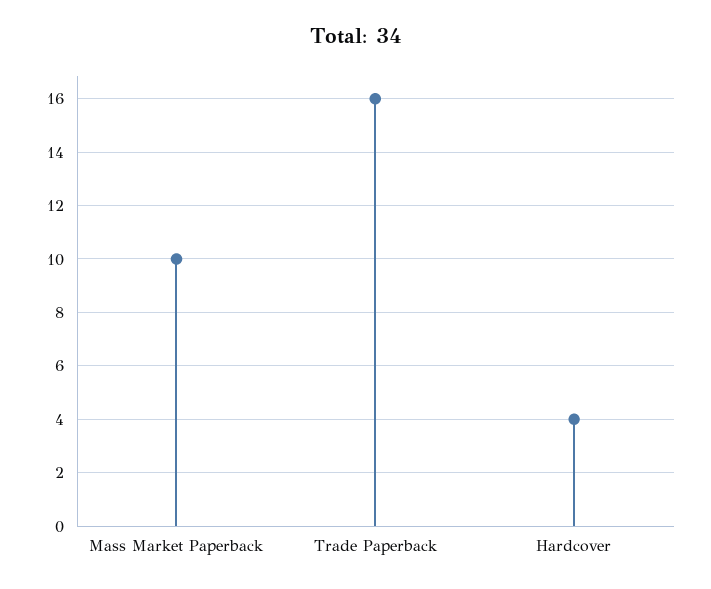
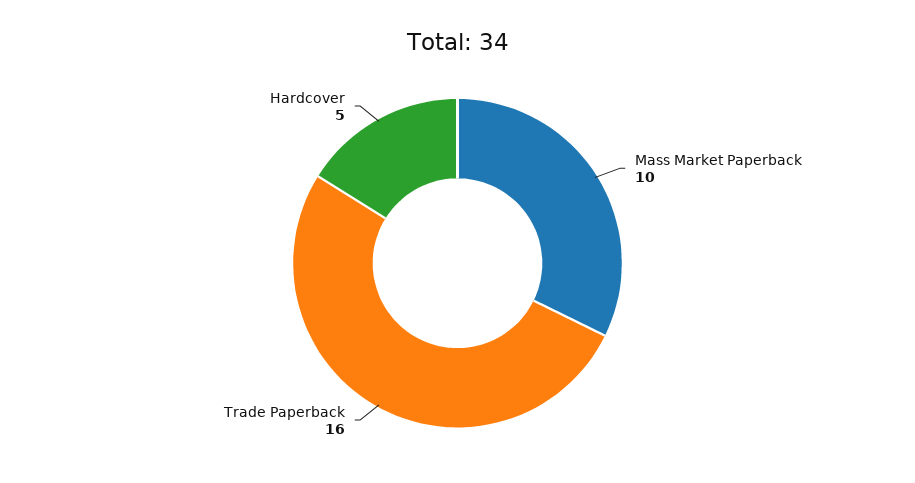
  {
    "Mass Market Paperback": 10,
    "Trade Paperback": 16,
-   "Hardcover": 4
+   "Hardcover": 5
  }

